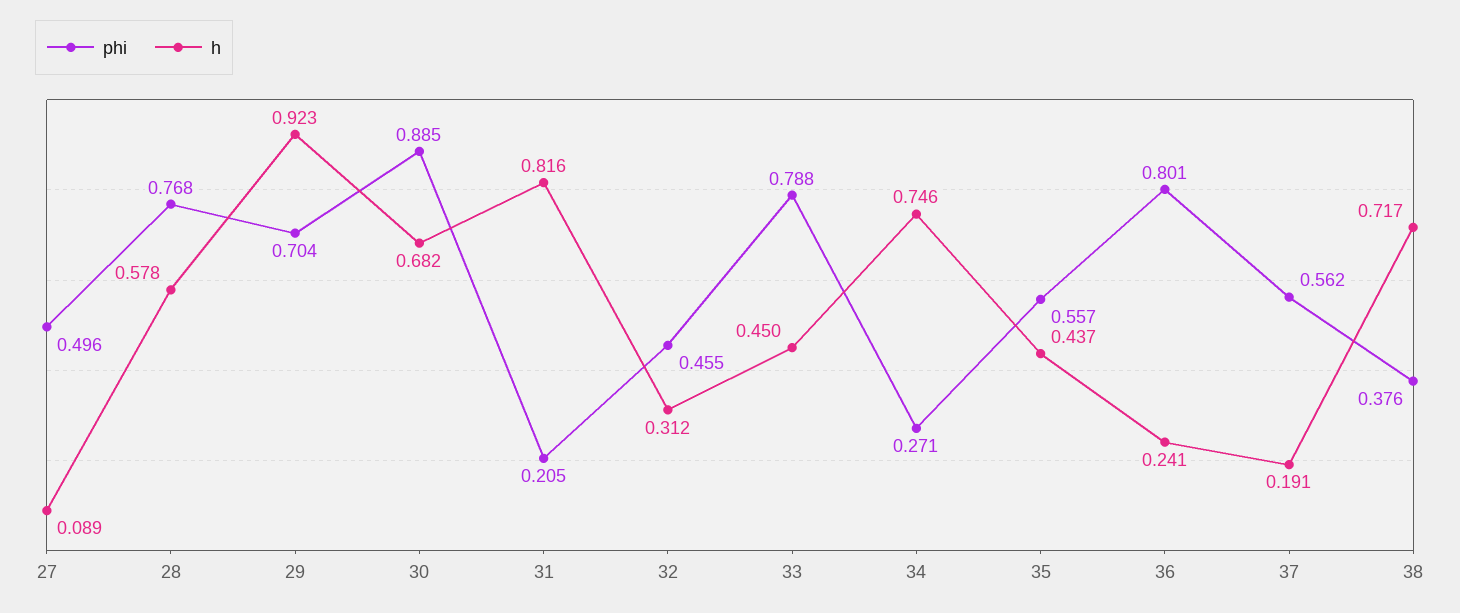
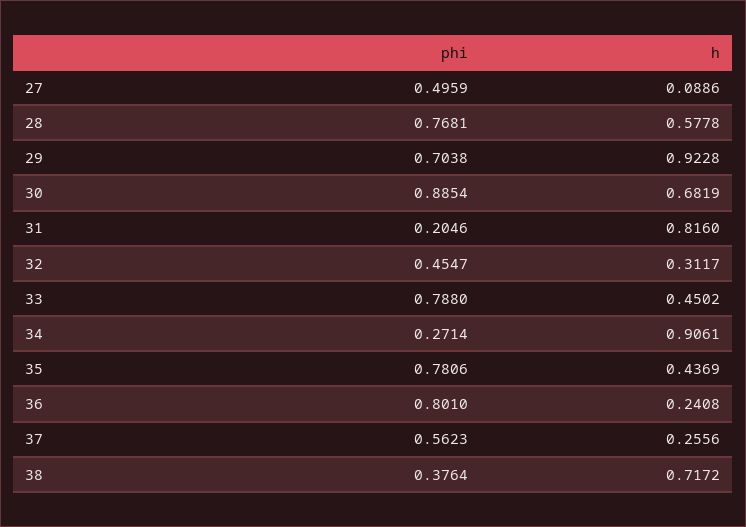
  {
    "phi": {
      "27": 0.4959,
      "28": 0.7681,
      "29": 0.7038,
      "30": 0.8854,
      "31": 0.2046,
      "32": 0.4547,
      "33": 0.788,
      "34": 0.2714,
-     "35": 0.557,
+     "35": 0.7806,
      "36": 0.801,
      "37": 0.5623,
      "38": 0.3764
    },
    "h": {
      "27": 0.0886,
      "28": 0.5778,
      "29": 0.9228,
      "30": 0.6819,
      "31": 0.816,
      "32": 0.3117,
      "33": 0.4502,
-     "34": 0.746,
+     "34": 0.9061,
      "35": 0.4369,
      "36": 0.2408,
-     "37": 0.191,
+     "37": 0.2556,
      "38": 0.7172
    }
  }

